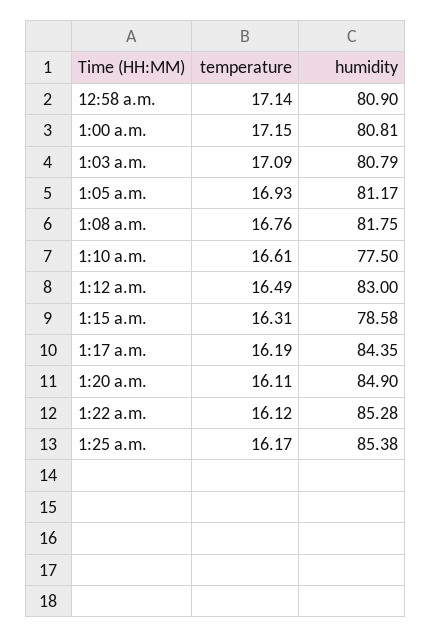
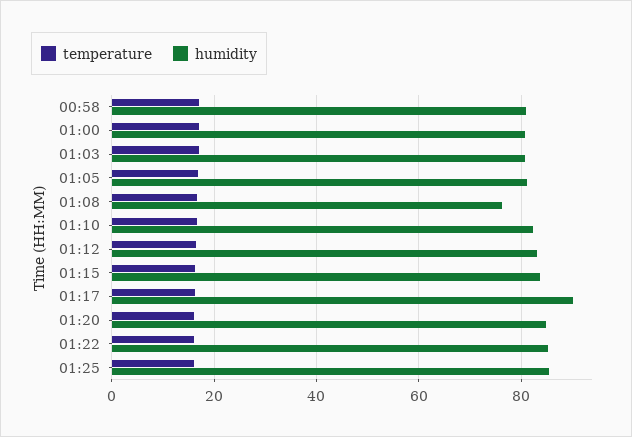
  {
    "temperature": {
      "12:58 a.m.": 17.14,
      "1:00 a.m.": 17.15,
      "1:03 a.m.": 17.09,
      "1:05 a.m.": 16.93,
      "1:08 a.m.": 16.76,
      "1:10 a.m.": 16.61,
      "1:12 a.m.": 16.49,
      "1:15 a.m.": 16.31,
      "1:17 a.m.": 16.19,
      "1:20 a.m.": 16.11,
      "1:22 a.m.": 16.12,
      "1:25 a.m.": 16.17
    },
    "humidity": {
      "12:58 a.m.": 80.9,
      "1:00 a.m.": 80.81,
      "1:03 a.m.": 80.79,
      "1:05 a.m.": 81.17,
-     "1:08 a.m.": 81.75,
+     "1:08 a.m.": 76,
-     "1:10 a.m.": 77.5,
+     "1:10 a.m.": 82,
      "1:12 a.m.": 83,
-     "1:15 a.m.": 78.58,
+     "1:15 a.m.": 84,
-     "1:17 a.m.": 84.35,
+     "1:17 a.m.": 90,
      "1:20 a.m.": 84.9,
      "1:22 a.m.": 85.28,
      "1:25 a.m.": 85.38
    }
  }

